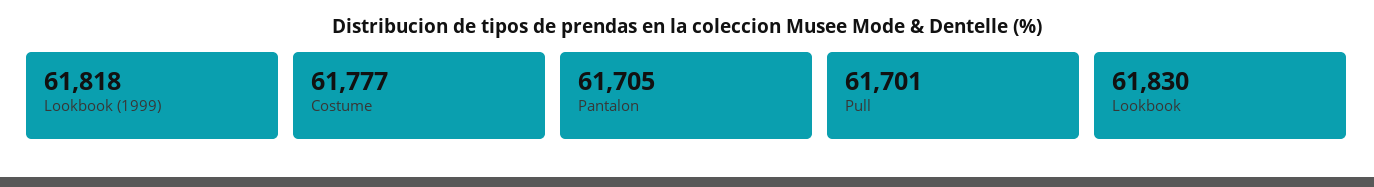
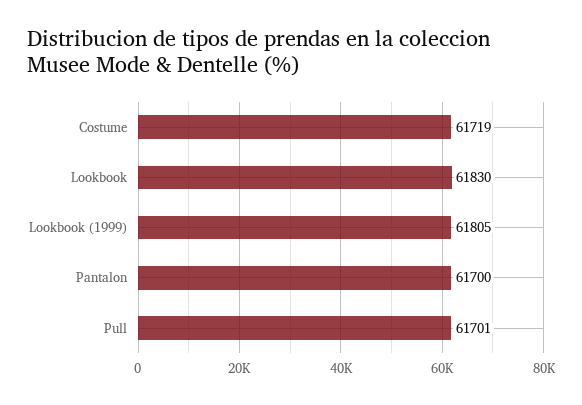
  {
-   "Lookbook (1999)": 61818,
+   "Lookbook (1999)": 61805,
-   "Costume": 61777,
+   "Costume": 61719,
-   "Pantalon": 61705,
+   "Pantalon": 61700,
    "Pull": 61701,
    "Lookbook": 61830
  }

